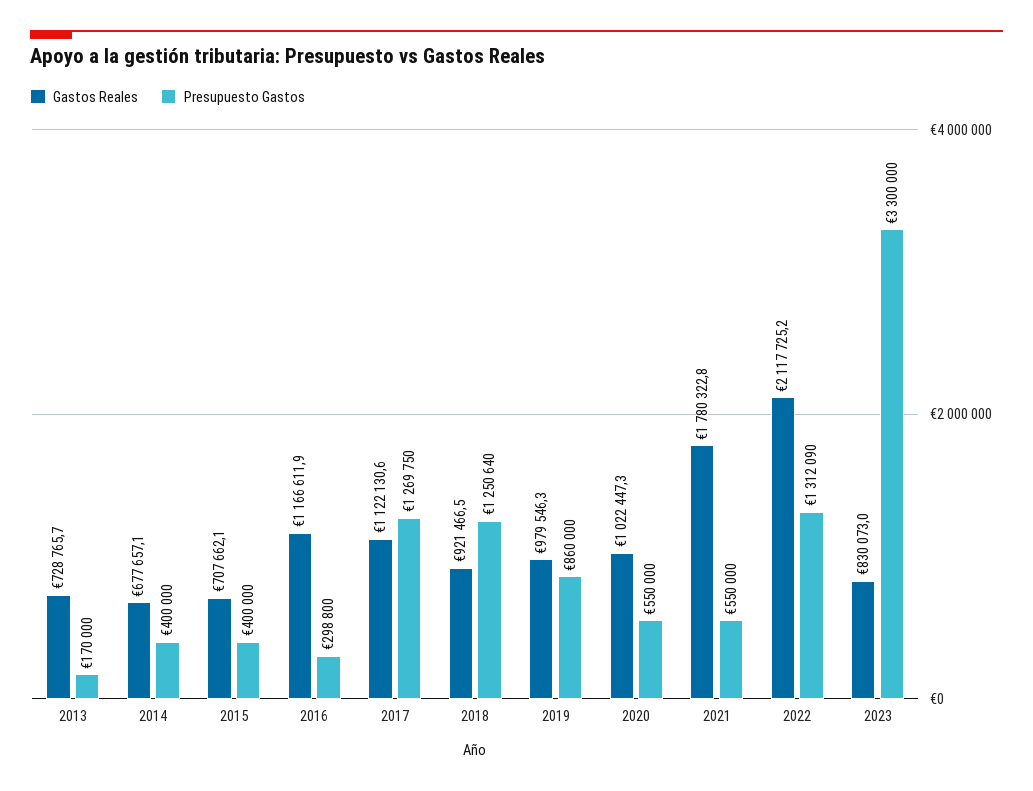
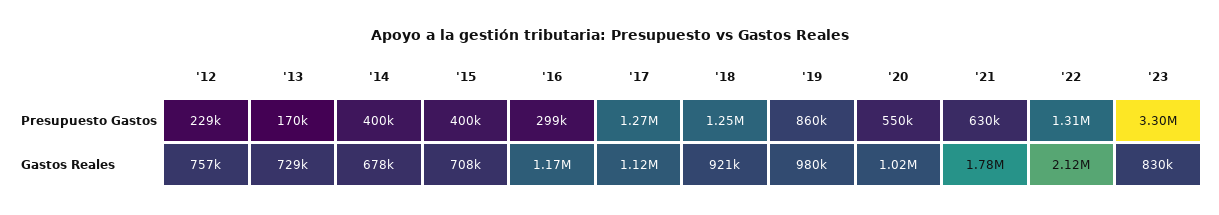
  {
    "Gastos Reales": {
      "2013": 728765.7,
      "2014": 677657.1,
      "2015": 707662.1,
      "2016": 1166611.9,
      "2017": 1122130.6,
      "2018": 921466.5,
      "2019": 979546.3,
      "2020": 1022447.3,
      "2021": 1780322.8,
      "2022": 2117725.2,
-     "2023": 830073
+     "2023": 830073,
+     "'12": 757000
    },
    "Presupuesto Gastos": {
      "2013": 170000,
      "2014": 400000,
      "2015": 400000,
      "2016": 298800,
      "2017": 1269750,
      "2018": 1250640,
      "2019": 860000,
      "2020": 550000,
-     "2021": 550000,
+     "2021": 630000,
      "2022": 1312090,
-     "2023": 3300000
+     "2023": 3300000,
+     "'12": 229000
    }
  }

